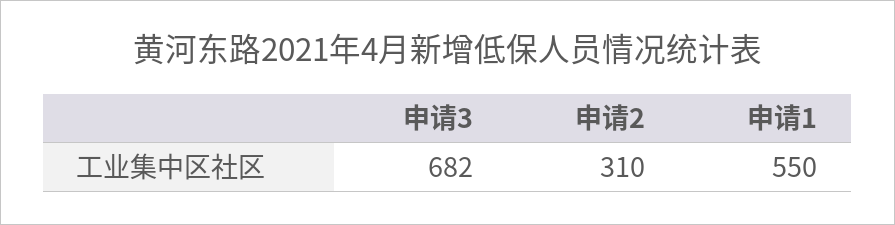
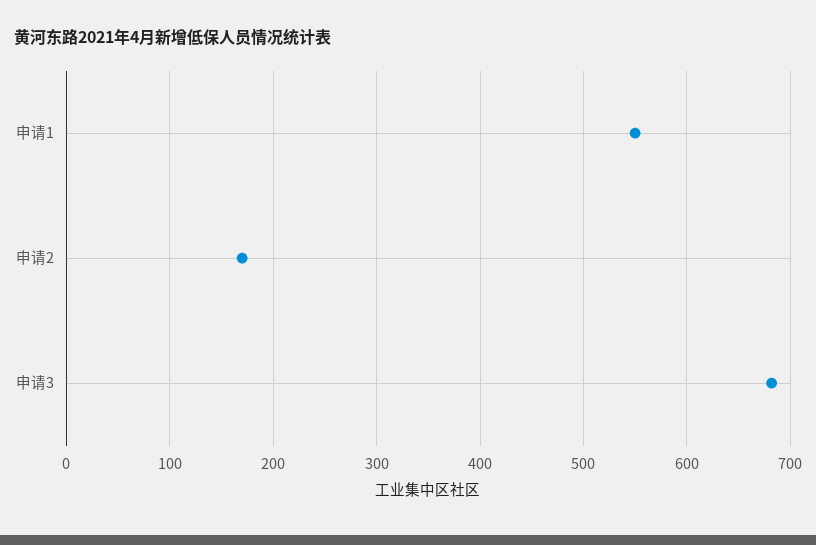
  {
    "申请3": 682,
-   "申请2": 310,
+   "申请2": 170,
    "申请1": 550
  }

